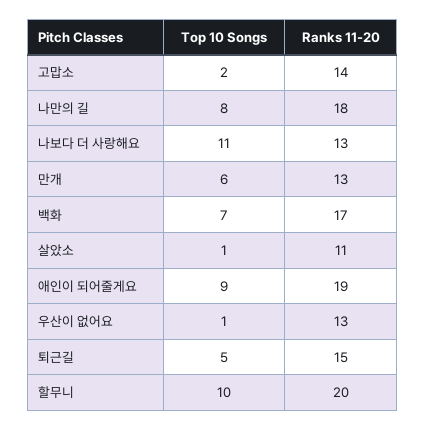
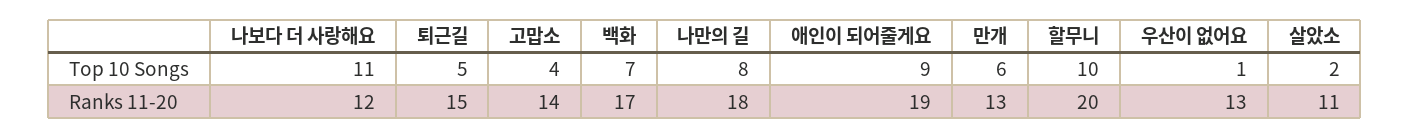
  {
    "Top 10 Songs": {
-     "고맙소": 2,
+     "고맙소": 4,
      "나만의 길": 8,
      "나보다 더 사랑해요": 11,
      "만개": 6,
      "백화": 7,
-     "살았소": 1,
+     "살았소": 2,
      "애인이 되어줄게요": 9,
      "우산이 없어요": 1,
      "퇴근길": 5,
      "할무니": 10
    },
    "Ranks 11-20": {
      "고맙소": 14,
      "나만의 길": 18,
-     "나보다 더 사랑해요": 13,
+     "나보다 더 사랑해요": 12,
      "만개": 13,
      "백화": 17,
      "살았소": 11,
      "애인이 되어줄게요": 19,
      "우산이 없어요": 13,
      "퇴근길": 15,
      "할무니": 20
    }
  }

